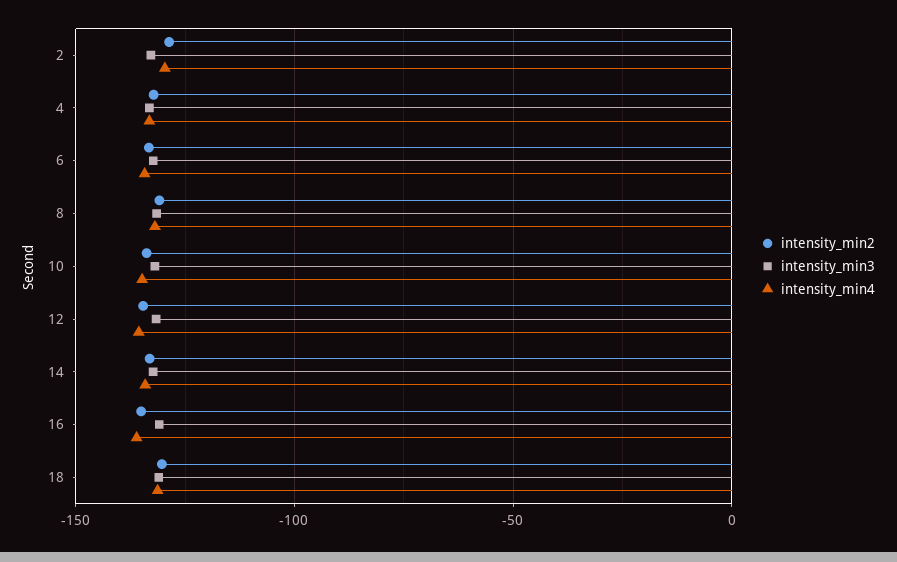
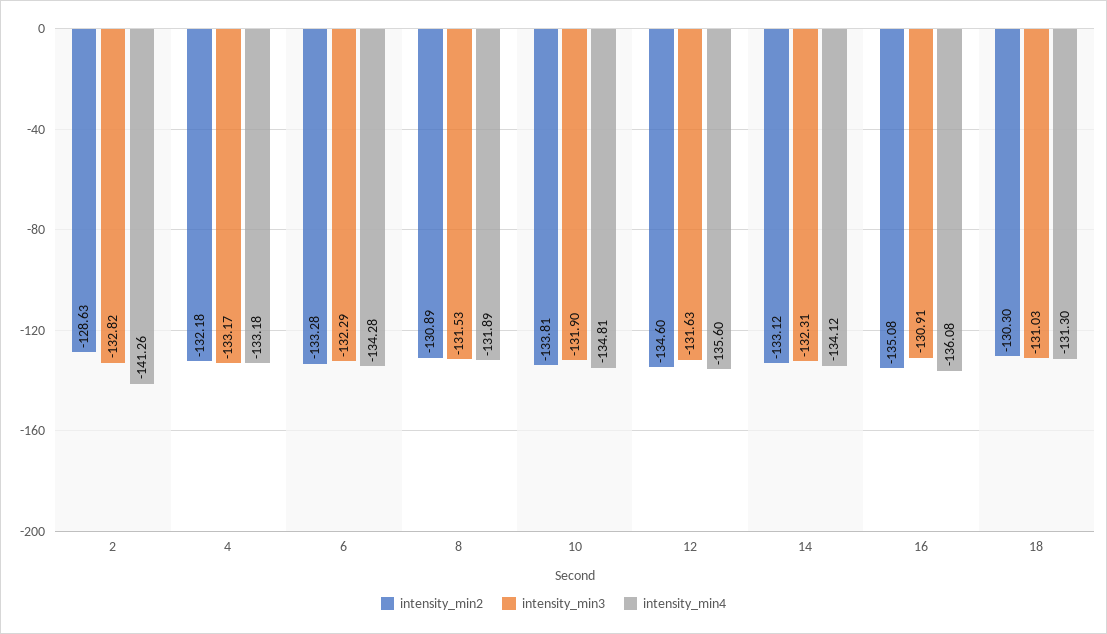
  {
    "intensity_min2": {
      "2": -128.63,
      "4": -132.18,
      "6": -133.28,
      "8": -130.89,
      "10": -133.81,
      "12": -134.6,
      "14": -133.12,
      "16": -135.08,
      "18": -130.3
    },
    "intensity_min3": {
      "2": -132.82,
      "4": -133.17,
      "6": -132.29,
      "8": -131.53,
      "10": -131.9,
      "12": -131.63,
      "14": -132.31,
      "16": -130.91,
      "18": -131.03
    },
    "intensity_min4": {
-     "2": -130,
+     "2": -141.26,
      "4": -133.18,
      "6": -134.28,
      "8": -131.89,
      "10": -134.81,
      "12": -135.6,
      "14": -134.12,
      "16": -136.08,
      "18": -131.3
    }
  }

